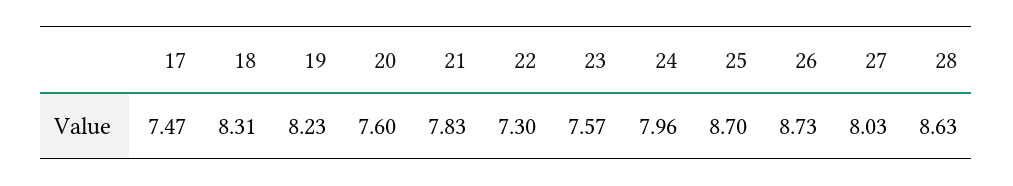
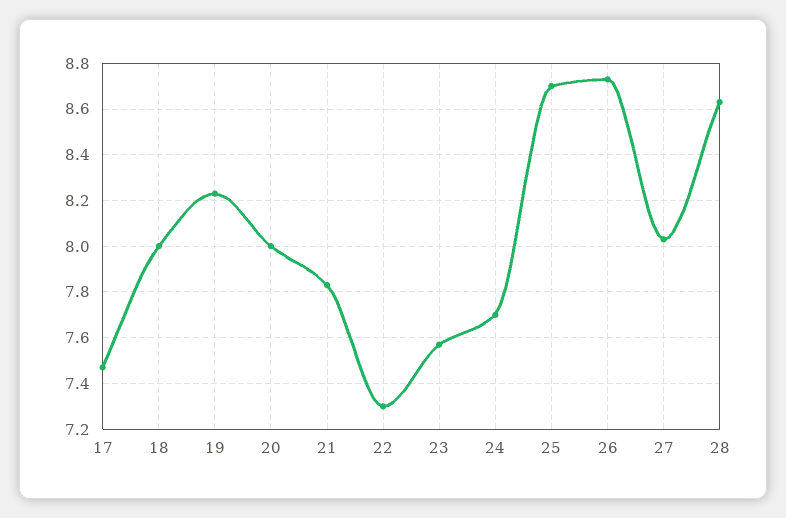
  {
    "17": 7.47,
-   "18": 8.31,
+   "18": 8,
    "19": 8.23,
-   "20": 7.6,
+   "20": 8,
    "21": 7.83,
    "22": 7.3,
    "23": 7.57,
-   "24": 7.96,
+   "24": 7.7,
    "25": 8.7,
    "26": 8.73,
    "27": 8.03,
    "28": 8.63
  }

